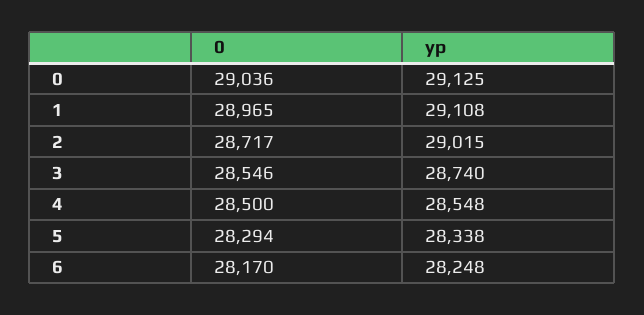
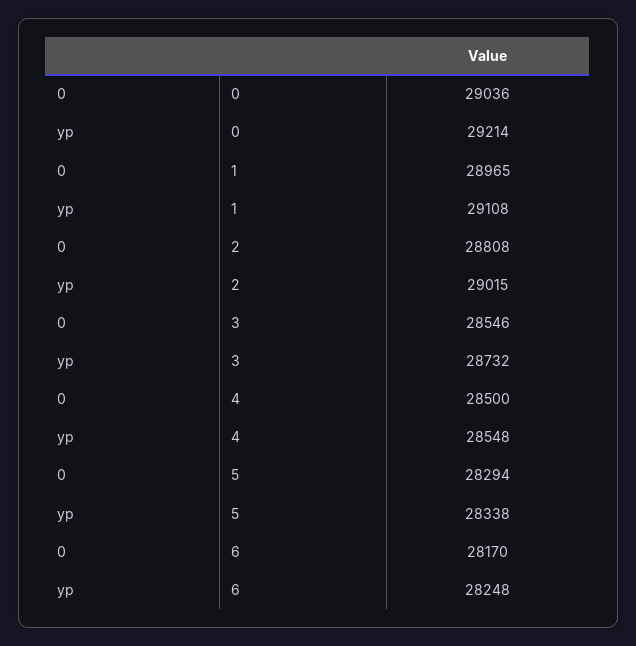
  {
    "0": {
      "0": 29036,
      "1": 28965,
-     "2": 28717,
+     "2": 28808,
      "3": 28546,
      "4": 28500,
      "5": 28294,
      "6": 28170
    },
    "yp": {
-     "0": 29125,
+     "0": 29214,
      "1": 29108,
      "2": 29015,
-     "3": 28740,
+     "3": 28732,
      "4": 28548,
      "5": 28338,
      "6": 28248
    }
  }

